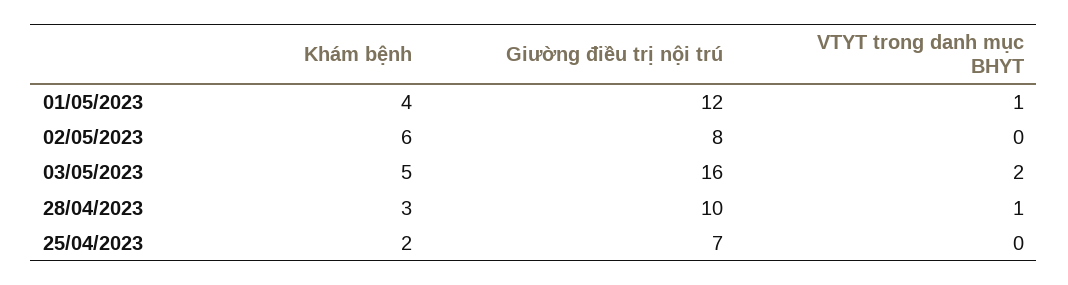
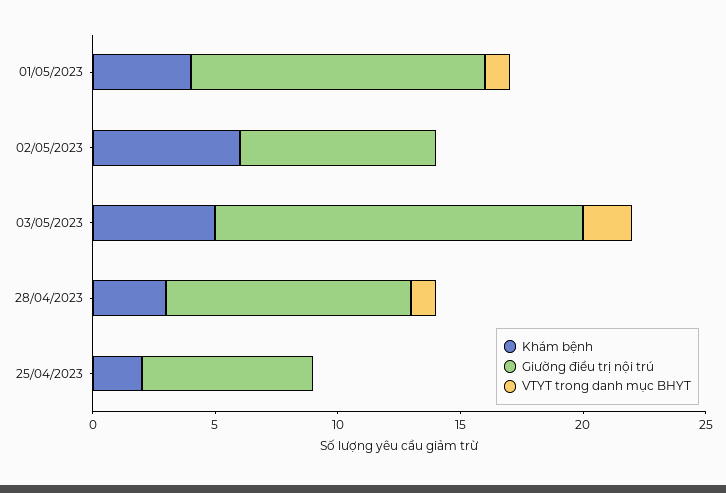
  {
    "Khám bệnh": {
      "01/05/2023": 4,
      "02/05/2023": 6,
      "03/05/2023": 5,
      "28/04/2023": 3,
      "25/04/2023": 2
    },
    "Giường điều trị nội trú": {
      "01/05/2023": 12,
      "02/05/2023": 8,
-     "03/05/2023": 16,
+     "03/05/2023": 15,
      "28/04/2023": 10,
      "25/04/2023": 7
    },
    "VTYT trong danh mục BHYT": {
      "01/05/2023": 1,
      "02/05/2023": 0,
      "03/05/2023": 2,
      "28/04/2023": 1,
      "25/04/2023": 0
    }
  }

